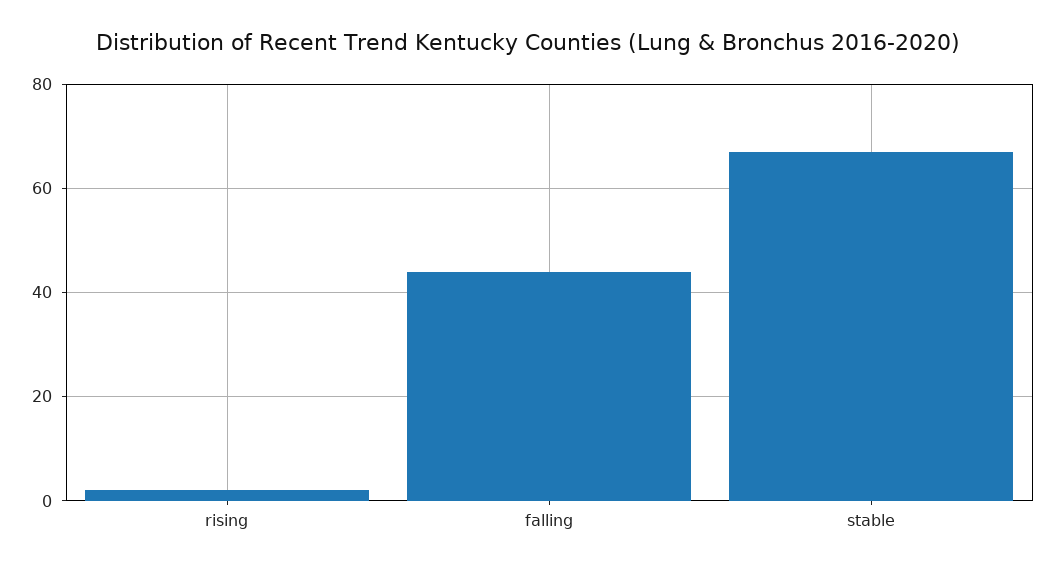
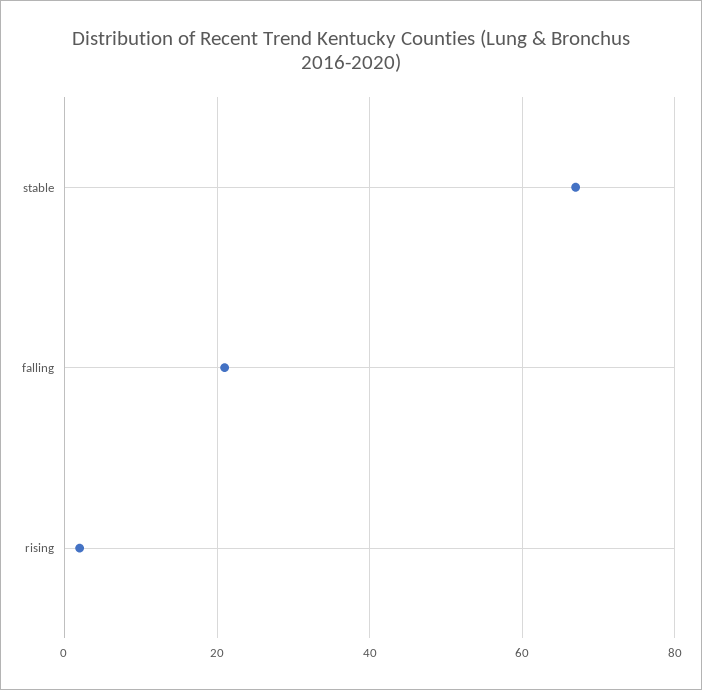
  {
    "rising": 0,
-   "falling": 45,
+   "falling": 20,
    "stable": 65
  }

